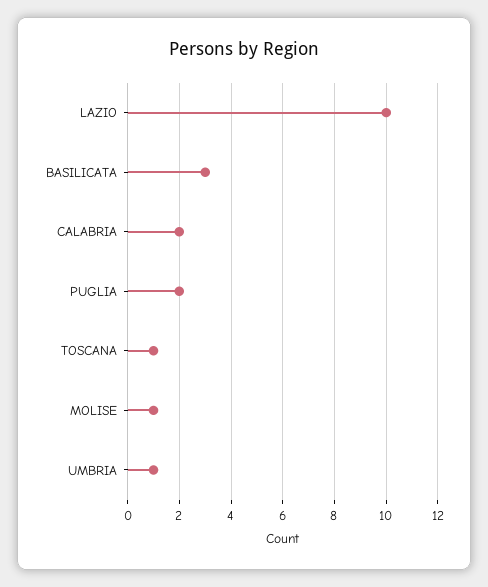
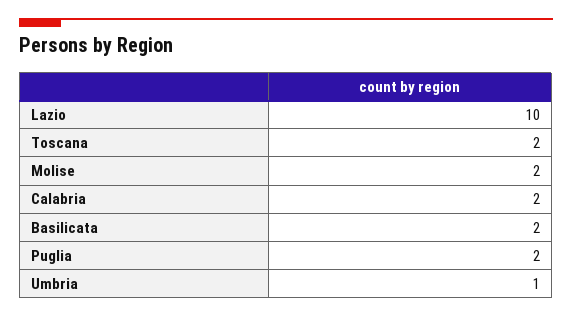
  {
    "LAZIO": 10,
-   "BASILICATA": 3,
+   "BASILICATA": 2,
    "CALABRIA": 2,
    "PUGLIA": 2,
-   "TOSCANA": 1,
+   "TOSCANA": 2,
-   "MOLISE": 1,
+   "MOLISE": 2,
    "UMBRIA": 1
  }

